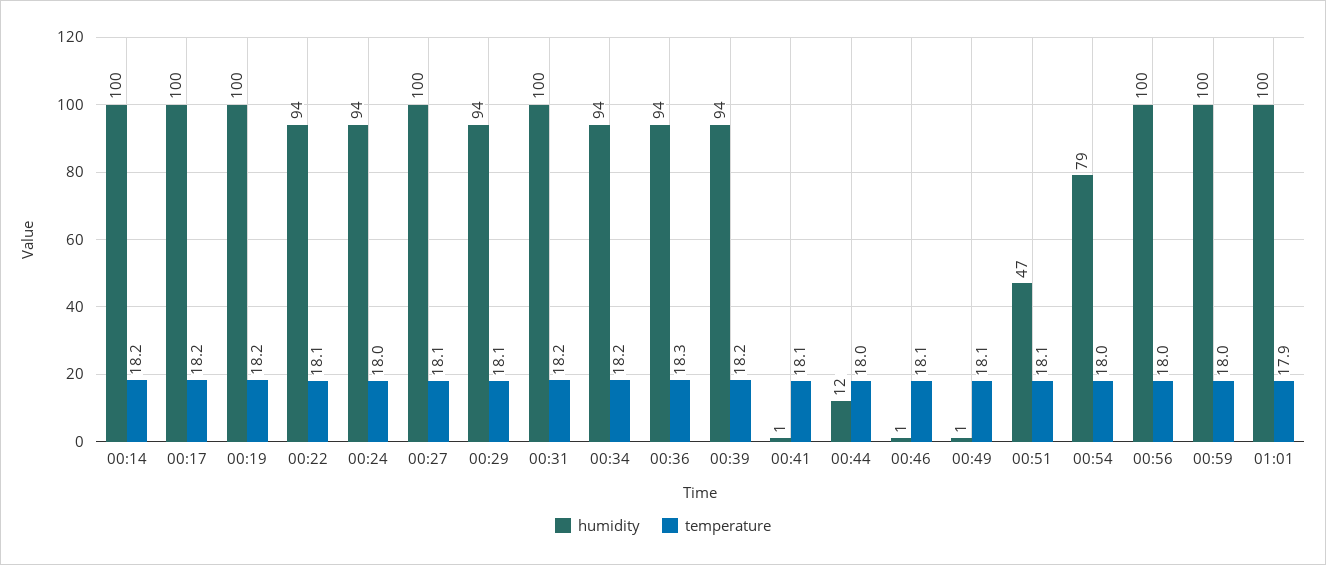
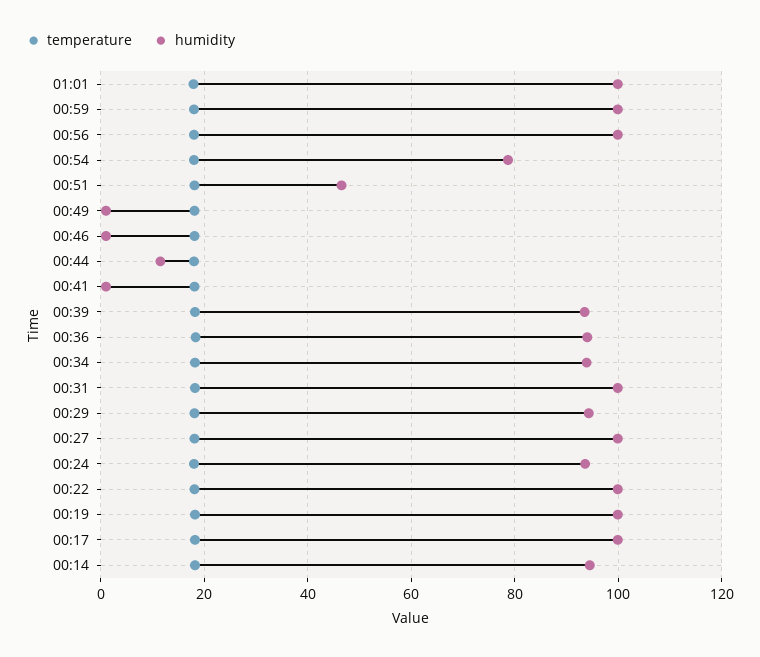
  {
    "humidity": {
-     "00:14": 100,
+     "00:14": 94,
      "00:17": 100,
      "00:19": 100,
-     "00:22": 94,
+     "00:22": 100,
      "00:24": 94,
      "00:27": 100,
      "00:29": 94,
      "00:31": 100,
      "00:34": 94,
      "00:36": 94,
      "00:39": 94,
      "00:41": 1,
      "00:44": 12,
      "00:46": 1,
      "00:49": 1,
      "00:51": 47,
      "00:54": 79,
      "00:56": 100,
      "00:59": 100,
      "01:01": 100
    },
    "temperature": {
      "00:14": 18.2,
      "00:17": 18.2,
      "00:19": 18.2,
      "00:22": 18.1,
      "00:24": 18,
      "00:27": 18.1,
      "00:29": 18.1,
      "00:31": 18.2,
      "00:34": 18.2,
      "00:36": 18.3,
      "00:39": 18.2,
      "00:41": 18.1,
      "00:44": 18,
      "00:46": 18.1,
      "00:49": 18.1,
      "00:51": 18.1,
      "00:54": 18,
      "00:56": 18,
      "00:59": 18,
      "01:01": 17.9
    }
  }

